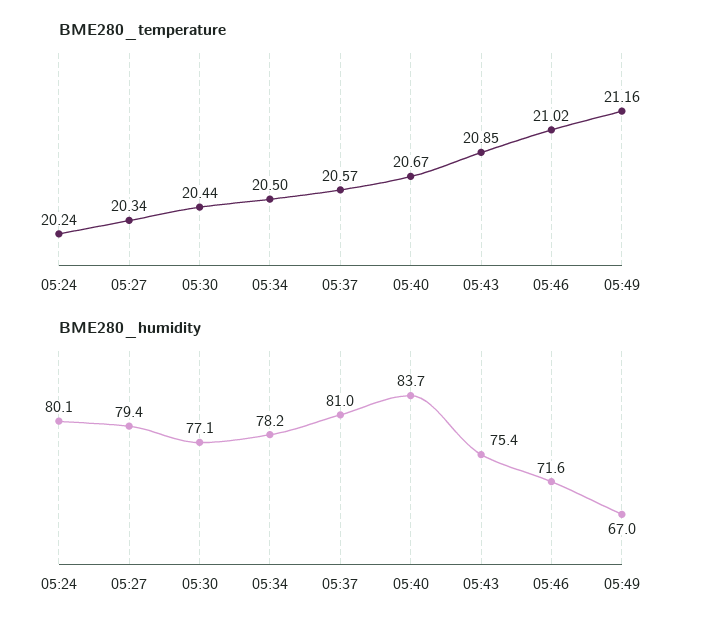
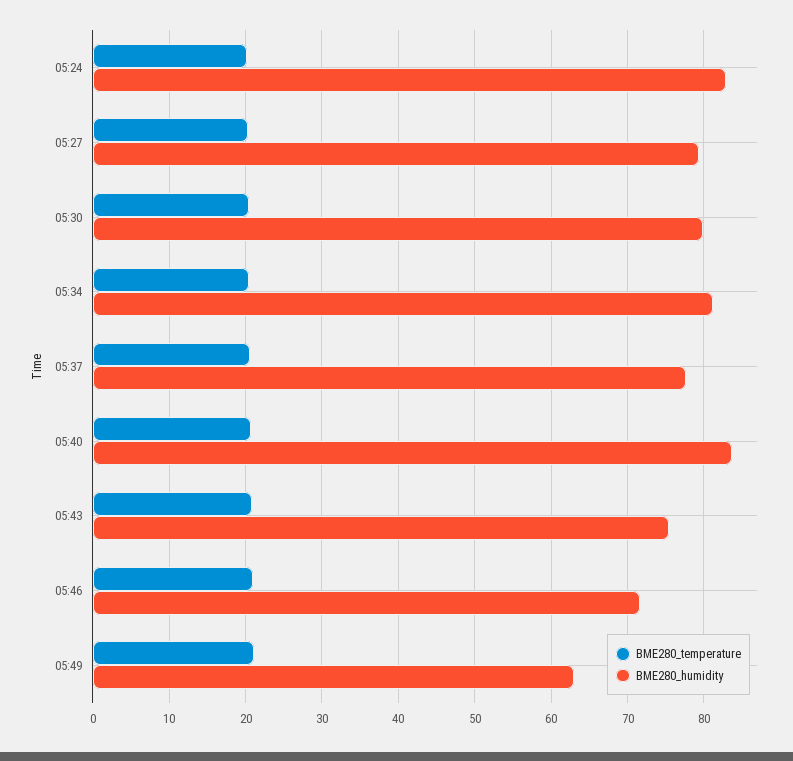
  {
    "BME280_temperature": {
      "05:24": 20.24,
      "05:27": 20.34,
      "05:30": 20.44,
      "05:34": 20.5,
      "05:37": 20.57,
      "05:40": 20.67,
      "05:43": 20.85,
      "05:46": 21.02,
      "05:49": 21.16
    },
    "BME280_humidity": {
-     "05:24": 80.1,
+     "05:24": 83,
      "05:27": 79.4,
-     "05:30": 77.1,
+     "05:30": 80,
-     "05:34": 78.2,
+     "05:34": 81,
-     "05:37": 81,
+     "05:37": 78,
      "05:40": 83.7,
      "05:43": 75.4,
      "05:46": 71.6,
-     "05:49": 67
+     "05:49": 63
    }
  }

